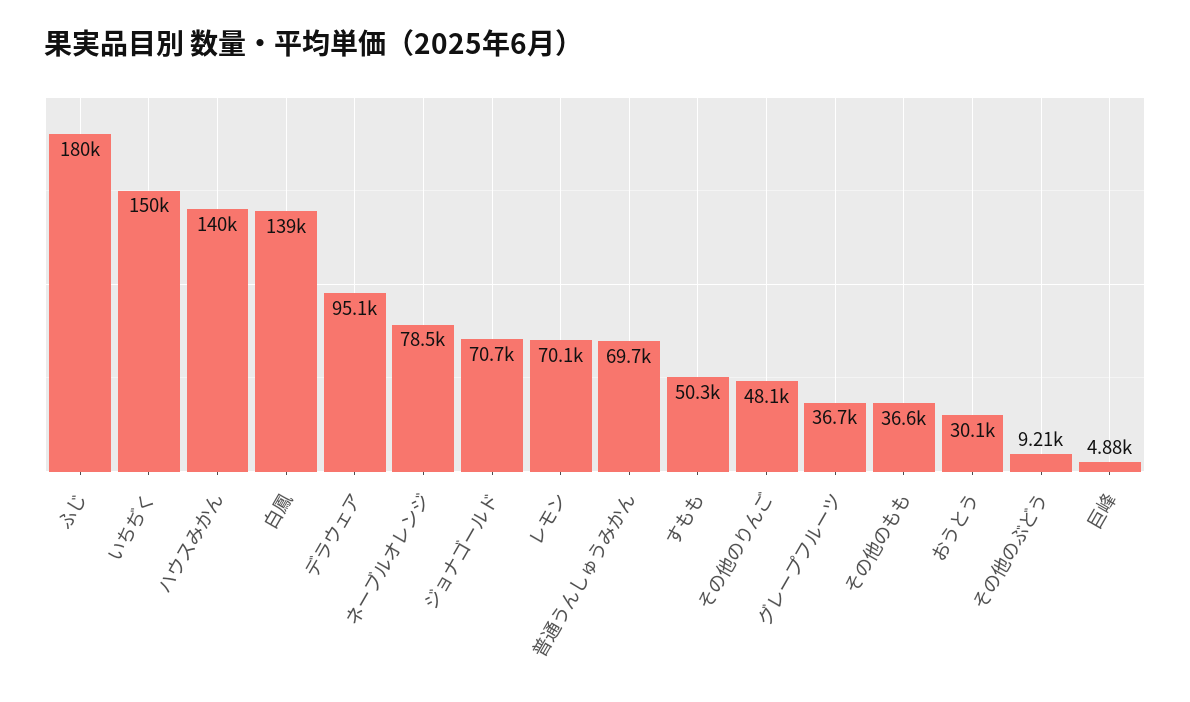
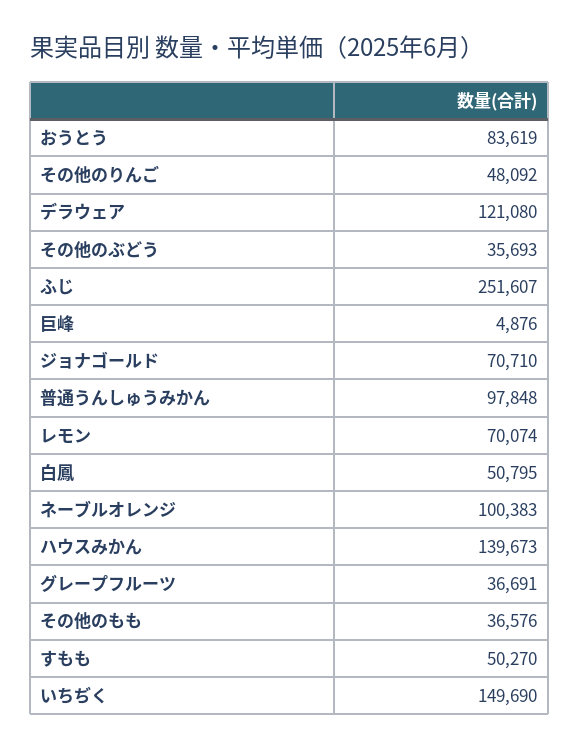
  {
-   "ふじ": 180000,
+   "ふじ": 251607,
    "いちぢく": 149690,
    "ハウスみかん": 139673,
-   "白鳳": 139000,
+   "白鳳": 50795,
-   "デラウェア": 95100,
+   "デラウェア": 121080,
-   "ネーブルオレンジ": 78500,
+   "ネーブルオレンジ": 100383,
    "ジョナゴールド": 70710,
    "レモン": 70074,
-   "普通うんしゅうみかん": 69700,
+   "普通うんしゅうみかん": 97848,
    "すもも": 50270,
    "その他のりんご": 48092,
    "グレープフルーツ": 36691,
    "その他のもも": 36576,
-   "おうとう": 30100,
+   "おうとう": 83619,
-   "その他のぶどう": 9210,
+   "その他のぶどう": 35693,
    "巨峰": 4876
  }

